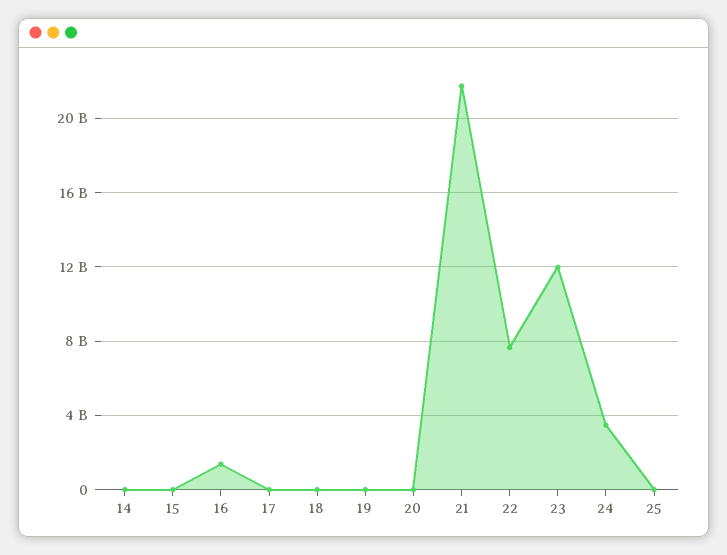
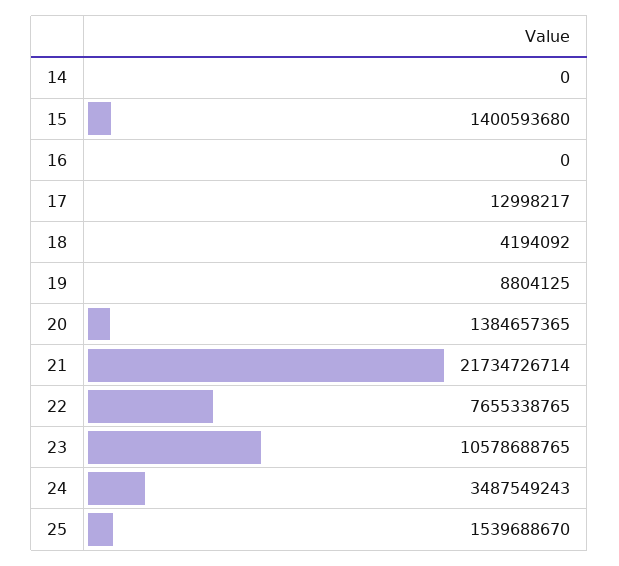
  {
    "14": 0,
-   "15": 0,
+   "15": 1400593680,
-   "16": 1500000000,
+   "16": 0,
    "17": 12998217,
    "18": 4194092,
    "19": 8804125,
-   "20": 0,
+   "20": 1384657365,
    "21": 21734726714,
    "22": 7655338765,
-   "23": 12000000000,
+   "23": 10578688765,
    "24": 3487549243,
-   "25": 0
+   "25": 1539688670
  }

